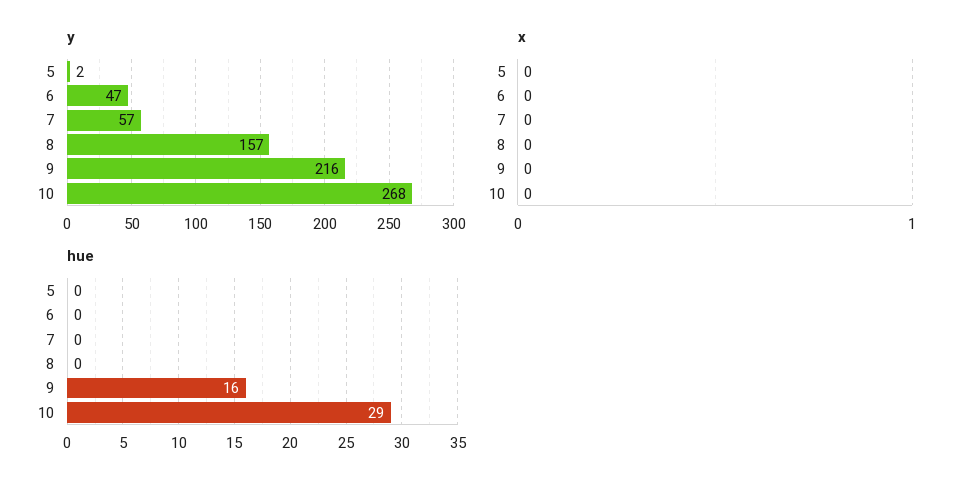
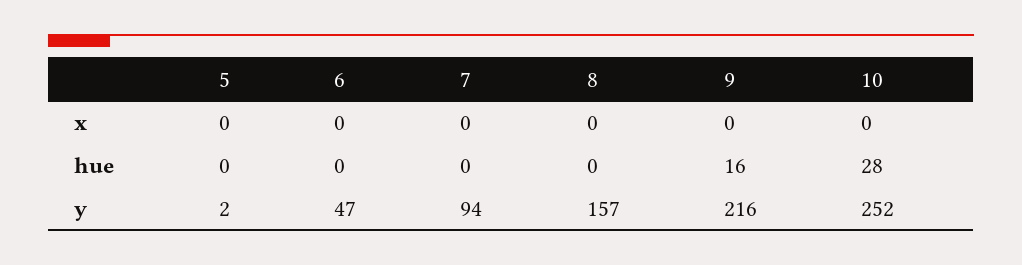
  {
    "y": {
      "5": 2,
      "6": 47,
-     "7": 57,
+     "7": 94,
      "8": 157,
      "9": 216,
-     "10": 268
+     "10": 252
    },
    "x": {
      "5": 0,
      "6": 0,
      "7": 0,
      "8": 0,
      "9": 0,
      "10": 0
    },
    "hue": {
      "5": 0,
      "6": 0,
      "7": 0,
      "8": 0,
      "9": 16,
-     "10": 29
+     "10": 28
    }
  }

